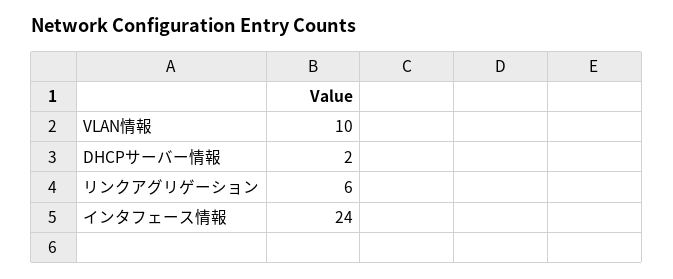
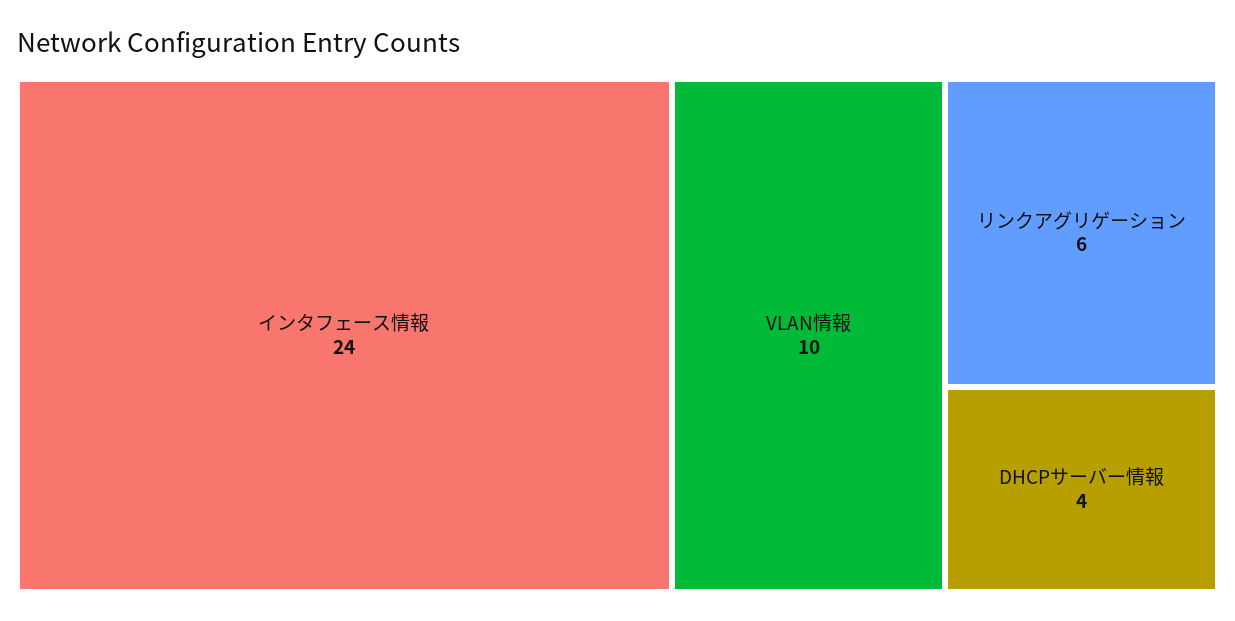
  {
    "VLAN情報": 10,
-   "DHCPサーバー情報": 2,
+   "DHCPサーバー情報": 4,
    "リンクアグリゲーション": 6,
    "インタフェース情報": 24
  }

